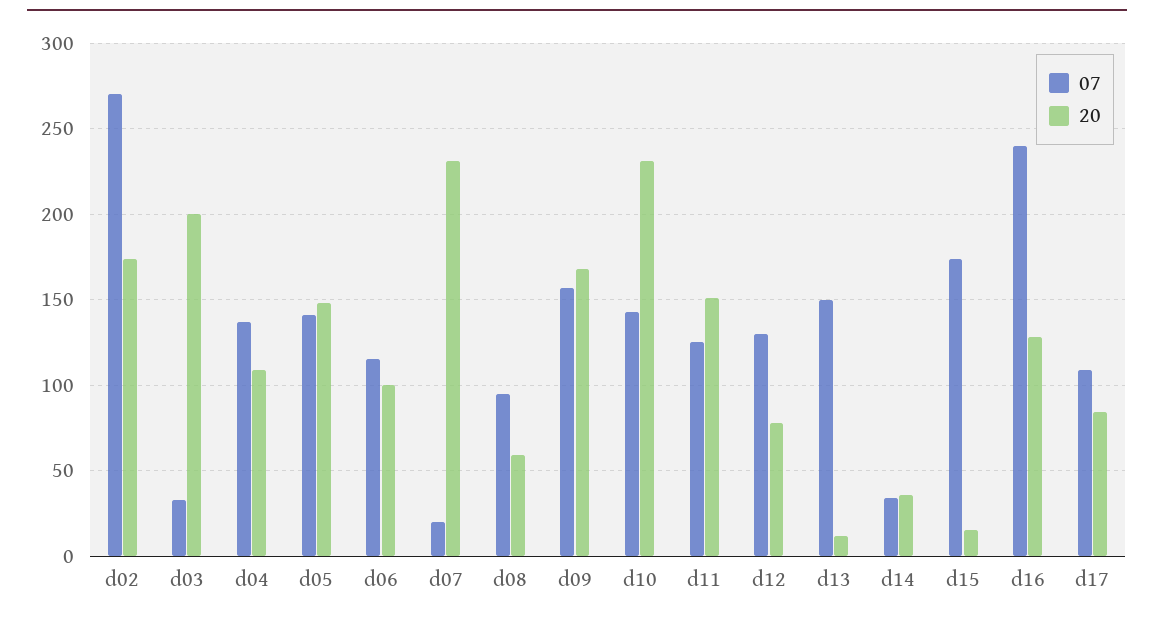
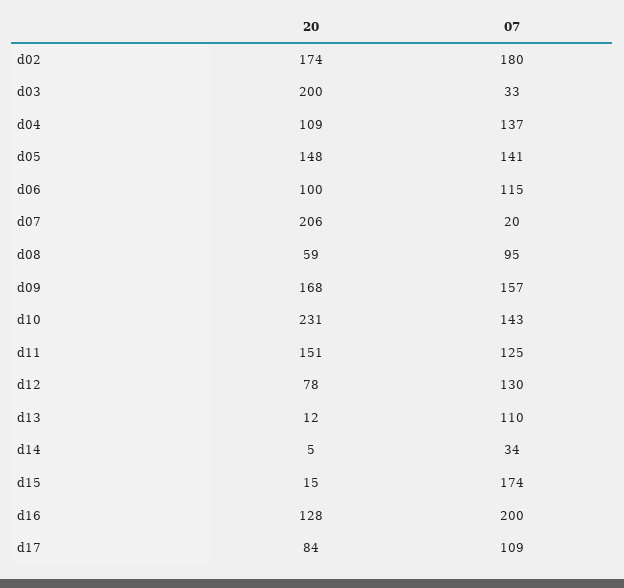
  {
    "07": {
-     "d02": 270,
+     "d02": 180,
      "d03": 33,
      "d04": 137,
      "d05": 141,
      "d06": 115,
      "d07": 20,
      "d08": 95,
      "d09": 157,
      "d10": 143,
      "d11": 125,
      "d12": 130,
-     "d13": 150,
+     "d13": 110,
      "d14": 34,
      "d15": 174,
-     "d16": 240,
+     "d16": 200,
      "d17": 109
    },
    "20": {
      "d02": 174,
      "d03": 200,
      "d04": 109,
      "d05": 148,
      "d06": 100,
-     "d07": 230,
+     "d07": 206,
      "d08": 59,
      "d09": 168,
      "d10": 231,
      "d11": 151,
      "d12": 78,
      "d13": 12,
-     "d14": 35,
+     "d14": 5,
      "d15": 15,
      "d16": 128,
      "d17": 84
    }
  }

